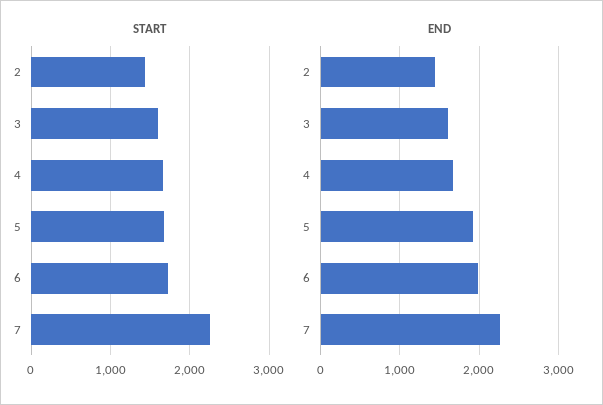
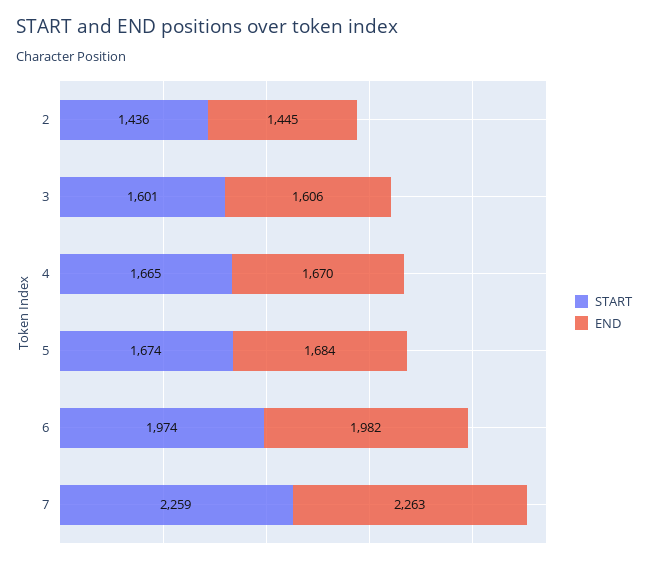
  {
    "START": {
      "2": 1436,
      "3": 1601,
      "4": 1665,
      "5": 1674,
-     "6": 1700,
+     "6": 1974,
      "7": 2259
    },
    "END": {
      "2": 1445,
      "3": 1606,
      "4": 1670,
-     "5": 1900,
+     "5": 1684,
      "6": 1982,
      "7": 2263
    }
  }

